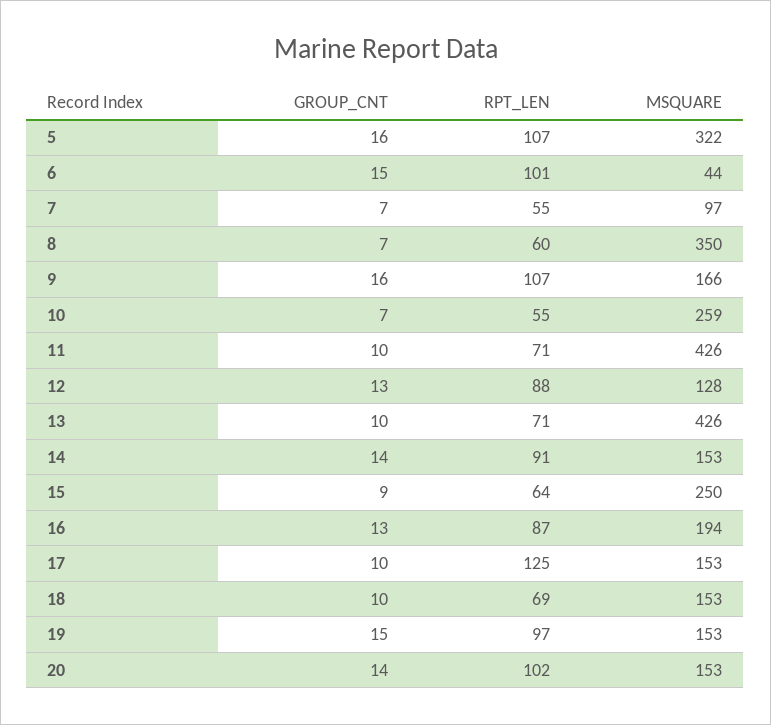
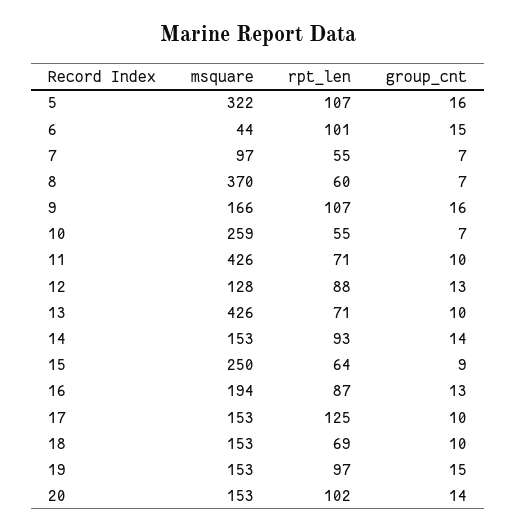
  {
    "GROUP_CNT": {
      "5": 16,
      "6": 15,
      "7": 7,
      "8": 7,
      "9": 16,
      "10": 7,
      "11": 10,
      "12": 13,
      "13": 10,
      "14": 14,
      "15": 9,
      "16": 13,
      "17": 10,
      "18": 10,
      "19": 15,
      "20": 14
    },
    "RPT_LEN": {
      "5": 107,
      "6": 101,
      "7": 55,
      "8": 60,
      "9": 107,
      "10": 55,
      "11": 71,
      "12": 88,
      "13": 71,
-     "14": 91,
+     "14": 93,
      "15": 64,
      "16": 87,
      "17": 125,
      "18": 69,
      "19": 97,
      "20": 102
    },
    "MSQUARE": {
      "5": 322,
      "6": 44,
      "7": 97,
-     "8": 350,
+     "8": 370,
      "9": 166,
      "10": 259,
      "11": 426,
      "12": 128,
      "13": 426,
      "14": 153,
      "15": 250,
      "16": 194,
      "17": 153,
      "18": 153,
      "19": 153,
      "20": 153
    }
  }

